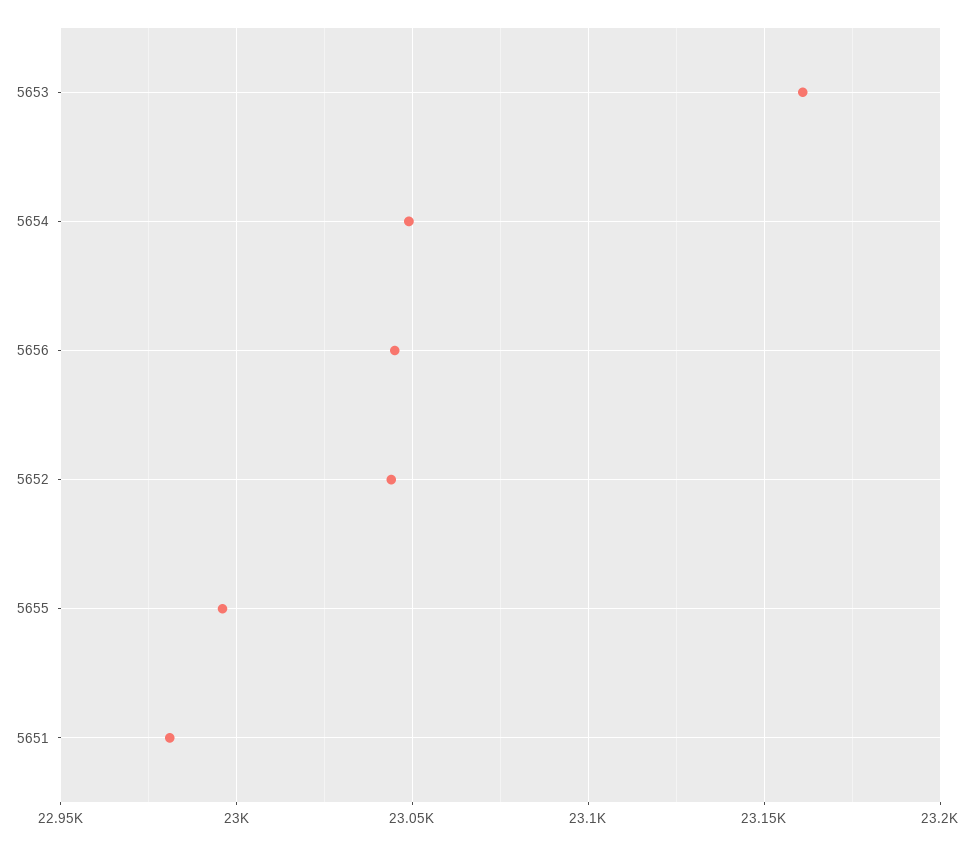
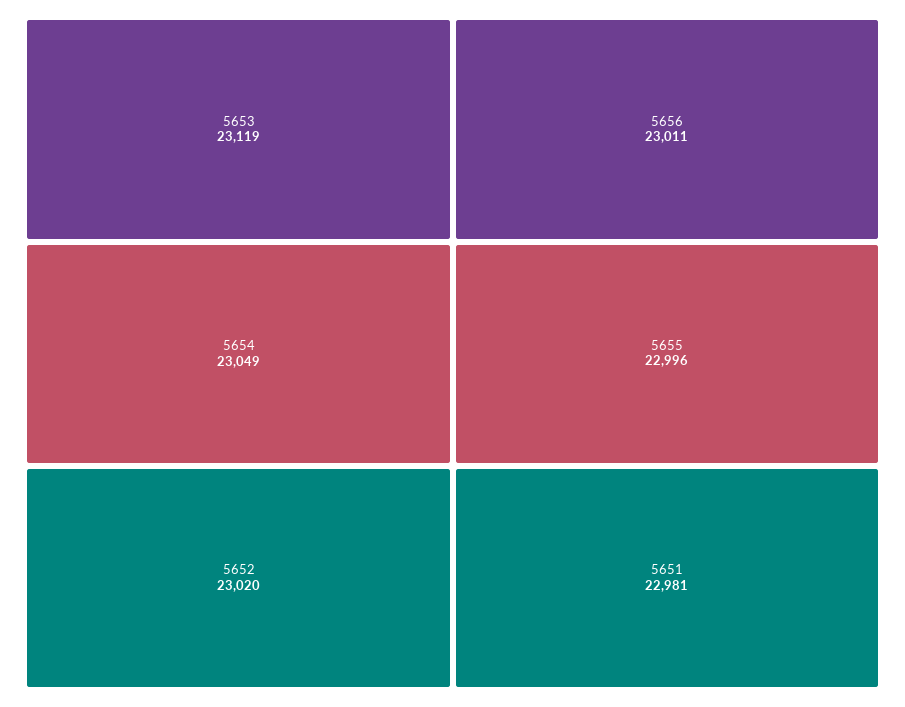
  {
-   "5653": 23160,
+   "5653": 23119,
    "5654": 23049,
-   "5656": 23045,
+   "5656": 23011,
-   "5652": 23045,
+   "5652": 23020,
    "5655": 22996,
    "5651": 22981
  }

